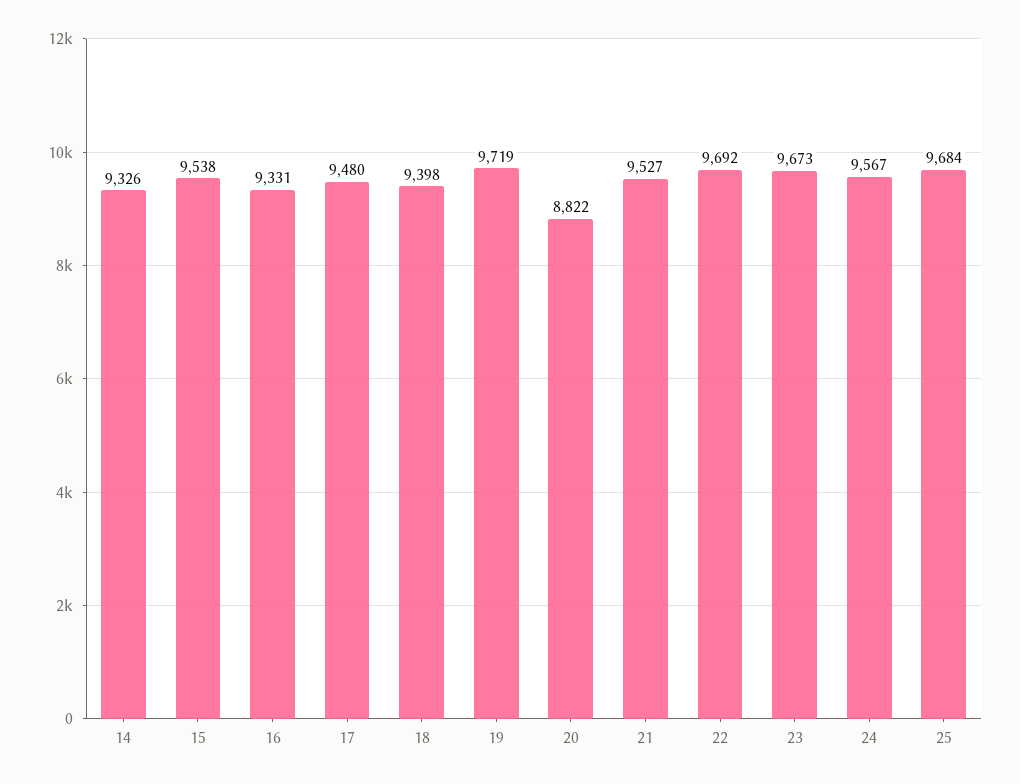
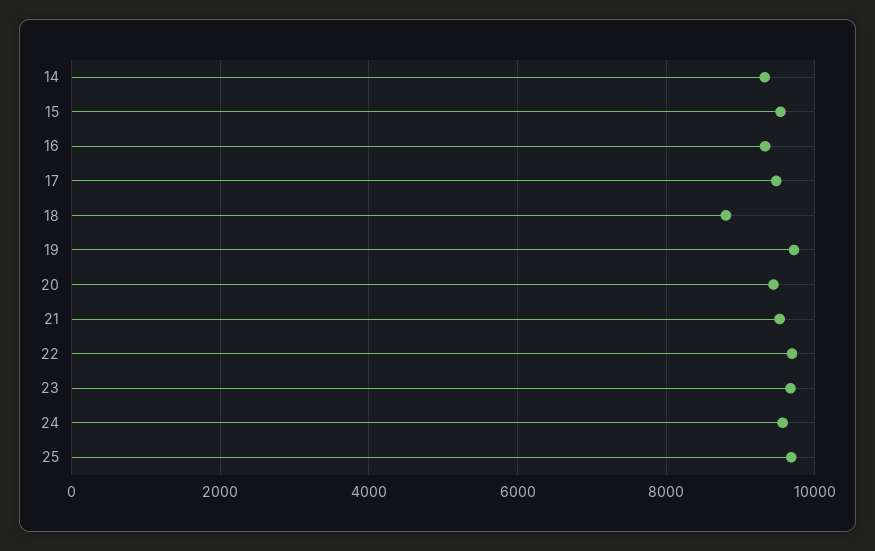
  {
    "14": 9326,
    "15": 9538,
    "16": 9331,
    "17": 9480,
-   "18": 9398,
+   "18": 8800,
    "19": 9719,
-   "20": 8822,
+   "20": 9400,
    "21": 9527,
    "22": 9692,
    "23": 9673,
    "24": 9567,
    "25": 9684
  }

